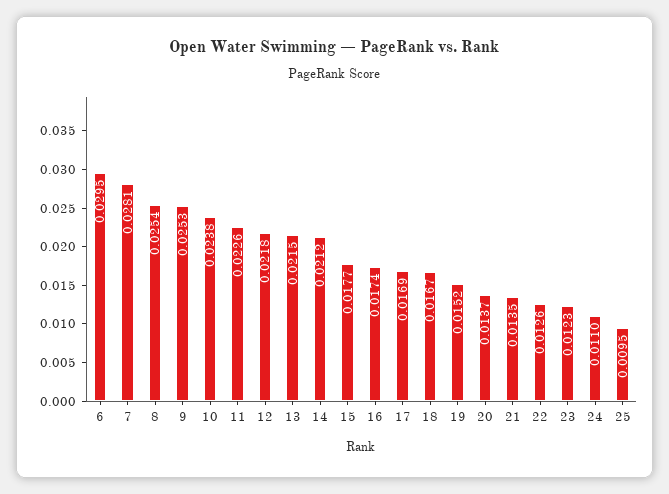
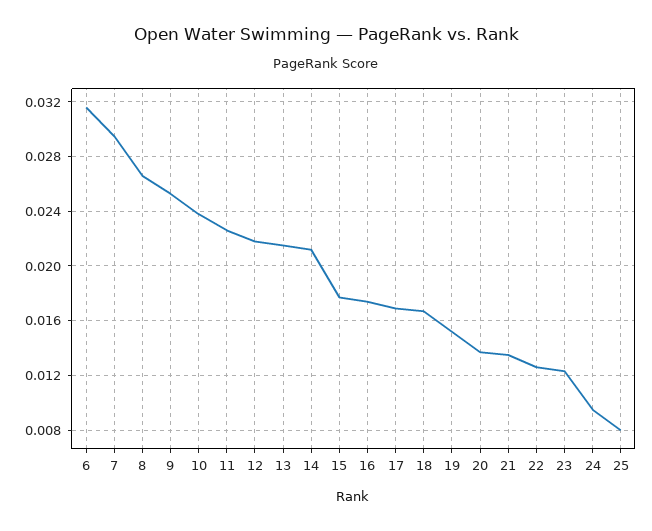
  {
-   "6": 0.0295,
+   "6": 0.0315,
-   "7": 0.0281,
+   "7": 0.0295,
-   "8": 0.0254,
+   "8": 0.0265,
    "9": 0.0253,
    "10": 0.0238,
    "11": 0.0226,
    "12": 0.0218,
    "13": 0.0215,
    "14": 0.0212,
    "15": 0.0177,
    "16": 0.0174,
    "17": 0.0169,
    "18": 0.0167,
    "19": 0.0152,
    "20": 0.0137,
    "21": 0.0135,
    "22": 0.0126,
    "23": 0.0123,
-   "24": 0.011,
+   "24": 0.0095,
-   "25": 0.0095
+   "25": 0.008
  }

